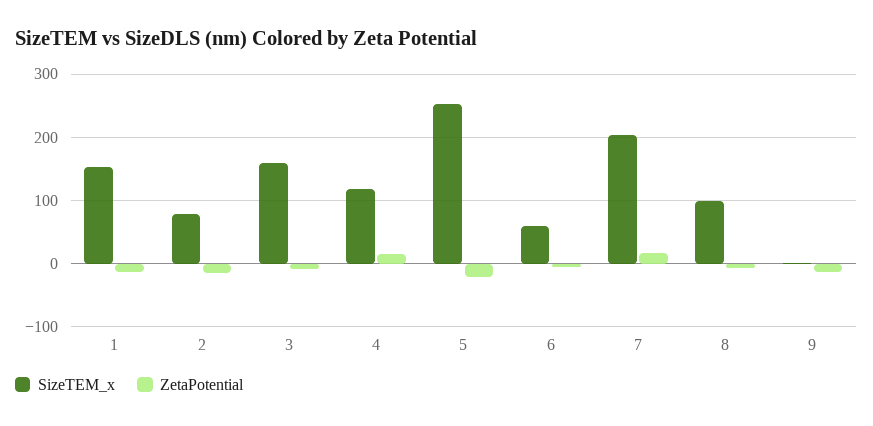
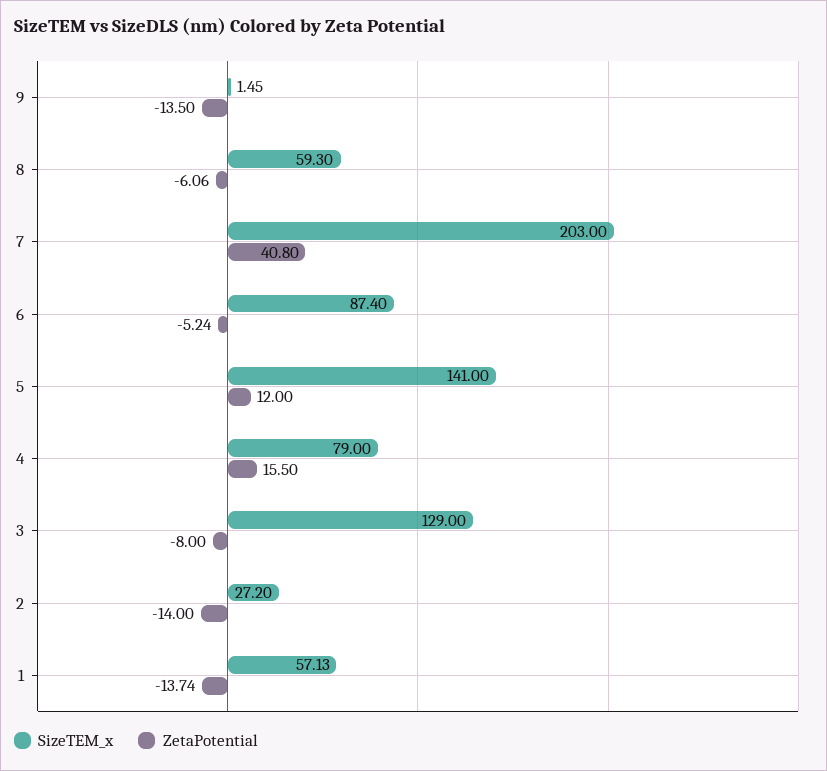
  {
    "SizeTEM_x": {
-     "1": 150,
+     "1": 57.13,
-     "2": 80,
+     "2": 27.2,
-     "3": 160,
+     "3": 129,
-     "4": 120,
+     "4": 79,
-     "5": 250,
+     "5": 141,
-     "6": 60,
+     "6": 87.4,
      "7": 203,
-     "8": 100,
+     "8": 59.3,
      "9": 1.45
    },
    "ZetaPotential": {
      "1": -13.74,
      "2": -14,
      "3": -8,
      "4": 15.5,
-     "5": -20,
+     "5": 12,
      "6": -5.24,
-     "7": 20,
+     "7": 40.8,
      "8": -6.06,
      "9": -13.5
    }
  }

